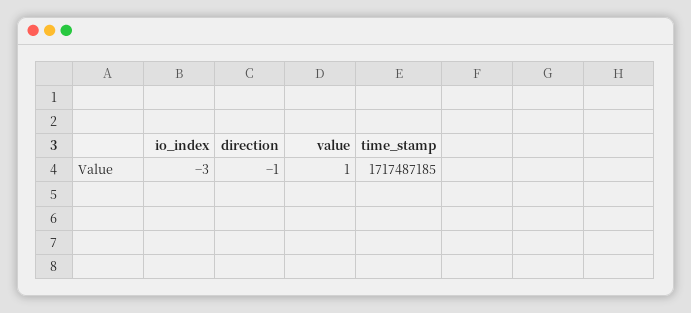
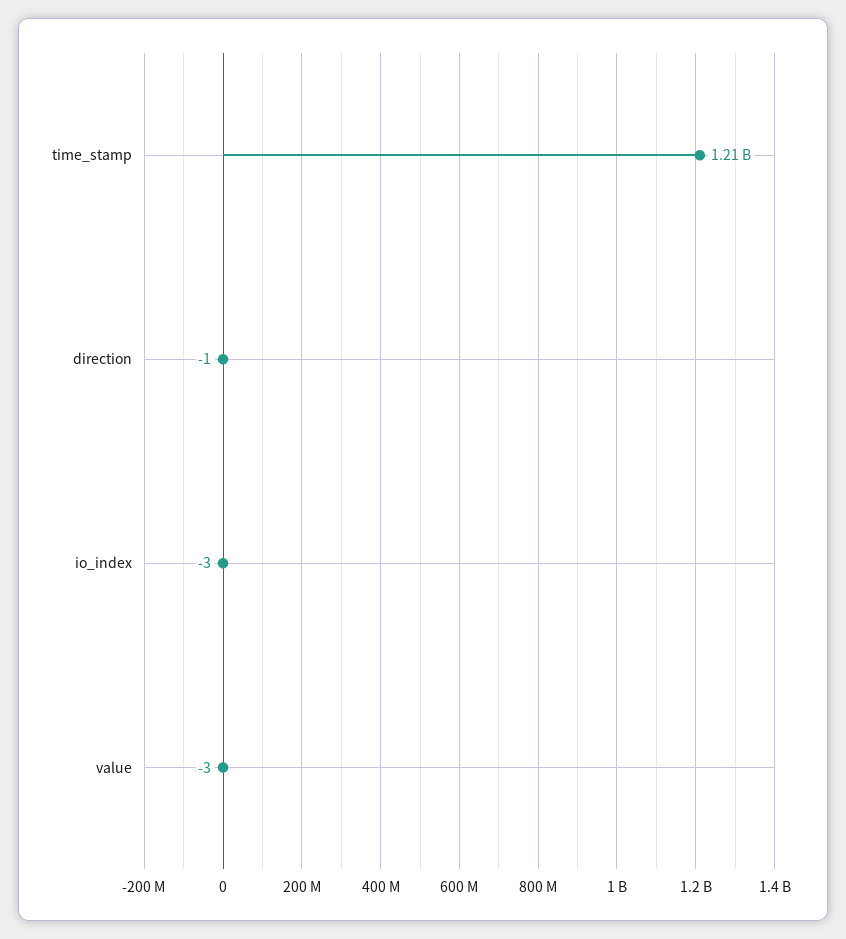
  {
    "io_index": -3,
    "direction": -1,
-   "value": 1,
+   "value": -3,
-   "time_stamp": 1717487185
+   "time_stamp": 1210000000
  }

